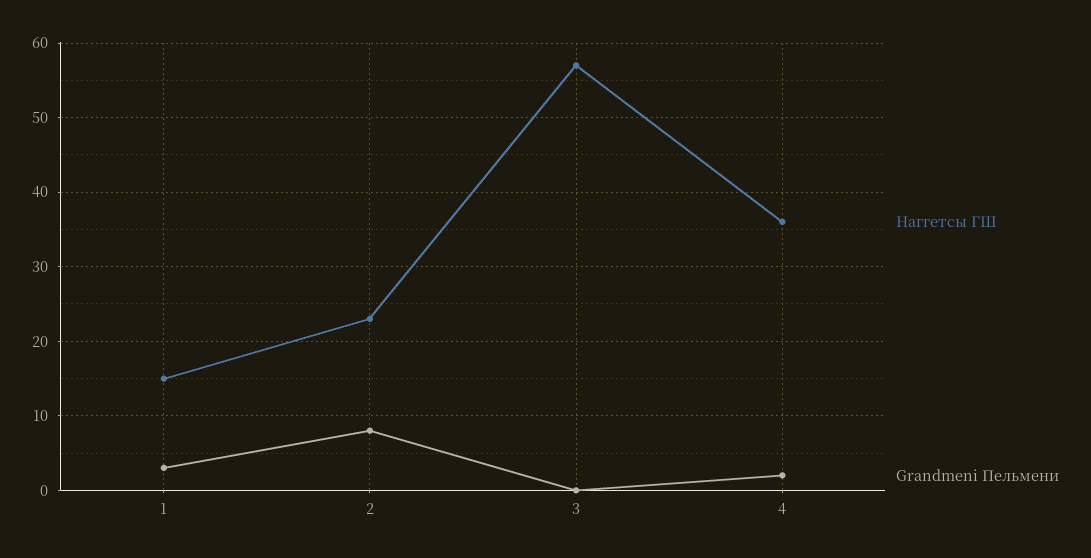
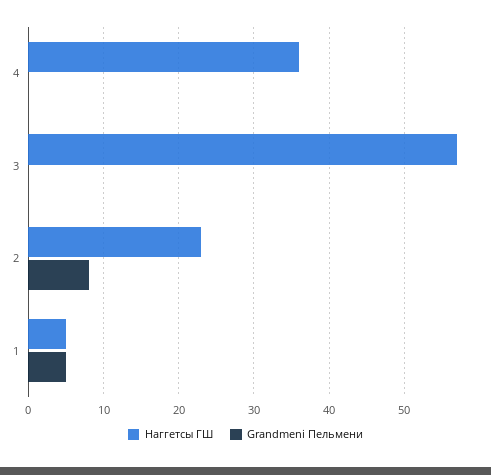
  {
    "Наггетсы ГШ": {
-     "1": 15,
+     "1": 5,
      "2": 23,
      "3": 57,
      "4": 36
    },
    "Grandmeni Пельмени": {
-     "1": 3,
+     "1": 5,
      "2": 8,
      "3": 0,
-     "4": 2
+     "4": 0
    }
  }

